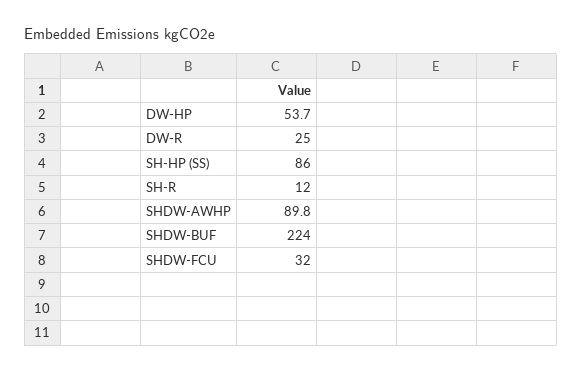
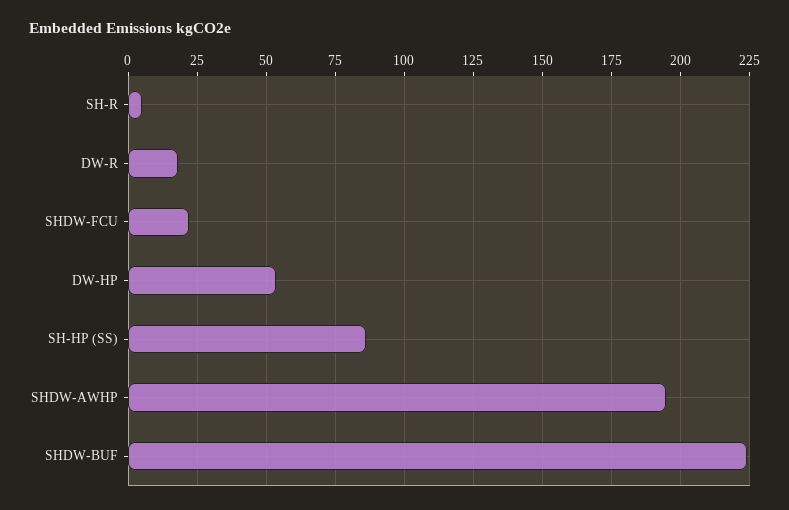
  {
    "DW-HP": 53.7,
-   "DW-R": 25,
+   "DW-R": 17.5,
    "SH-HP (SS)": 86,
-   "SH-R": 12,
+   "SH-R": 5,
-   "SHDW-AWHP": 89.8,
+   "SHDW-AWHP": 195,
    "SHDW-BUF": 224,
-   "SHDW-FCU": 32
+   "SHDW-FCU": 22.5
  }

